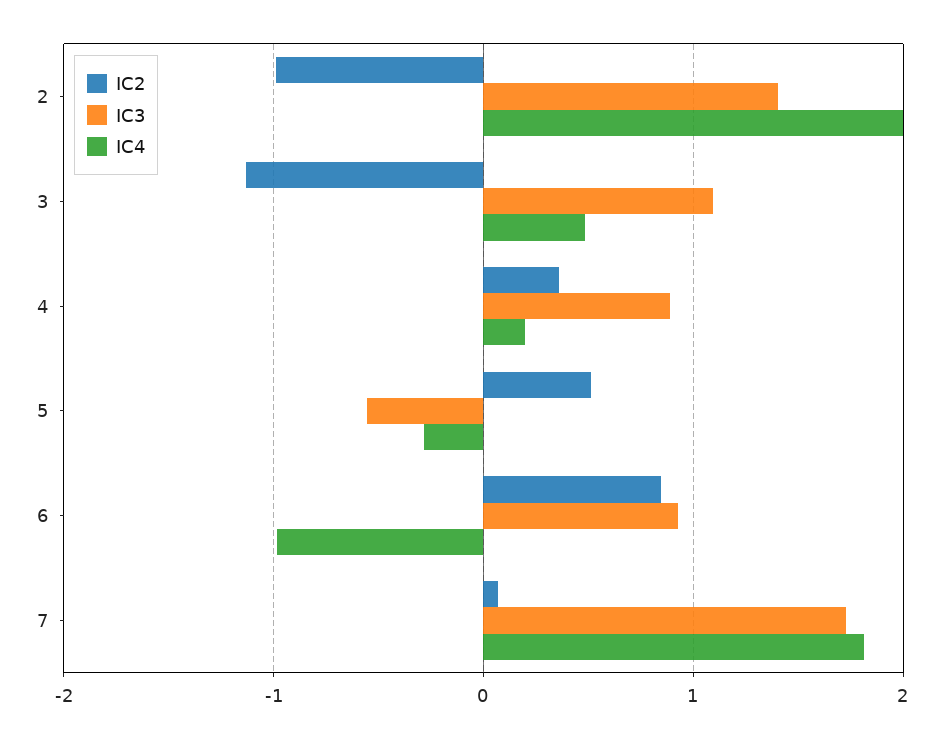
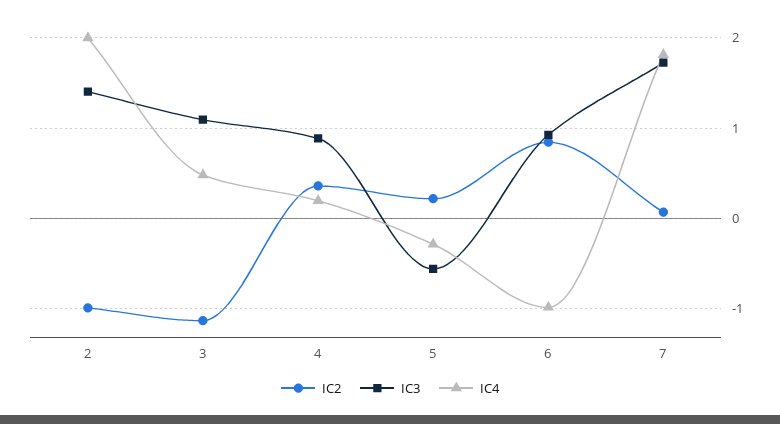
  {
    "IC2": {
      "2": -1,
      "3": -1.1,
      "4": 0.4,
-     "5": 0.5,
+     "5": 0.2,
      "6": 0.8,
      "7": 0.1
    },
    "IC3": {
      "2": 1.4,
      "3": 1.1,
      "4": 0.9,
      "5": -0.6,
      "6": 0.9,
      "7": 1.7
    },
    "IC4": {
      "2": 2,
      "3": 0.5,
      "4": 0.2,
      "5": -0.3,
      "6": -1,
      "7": 1.8
    }
  }

